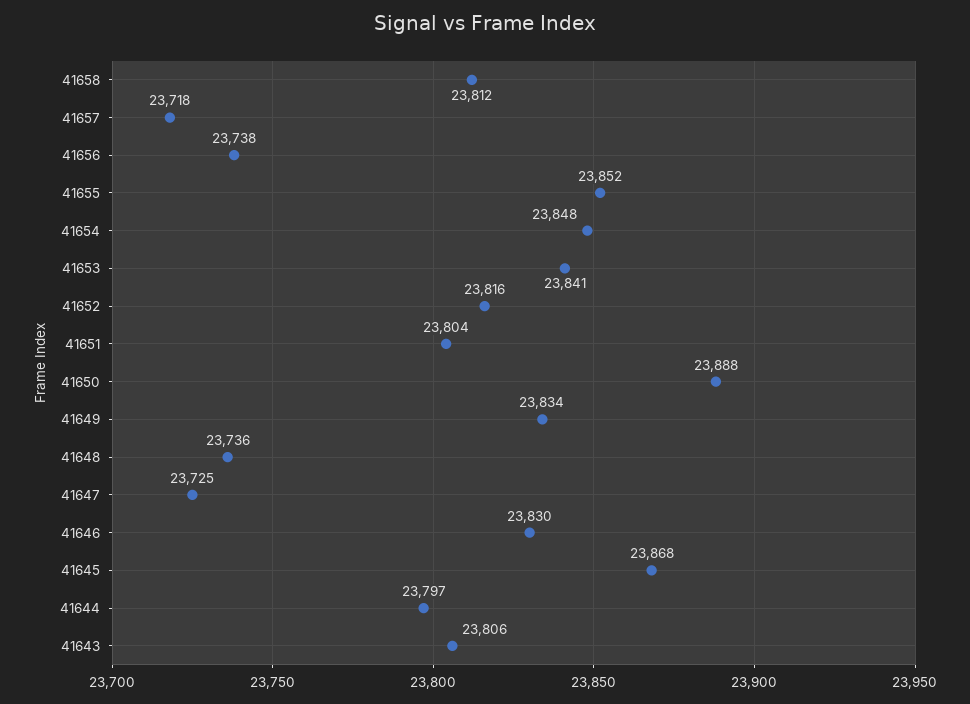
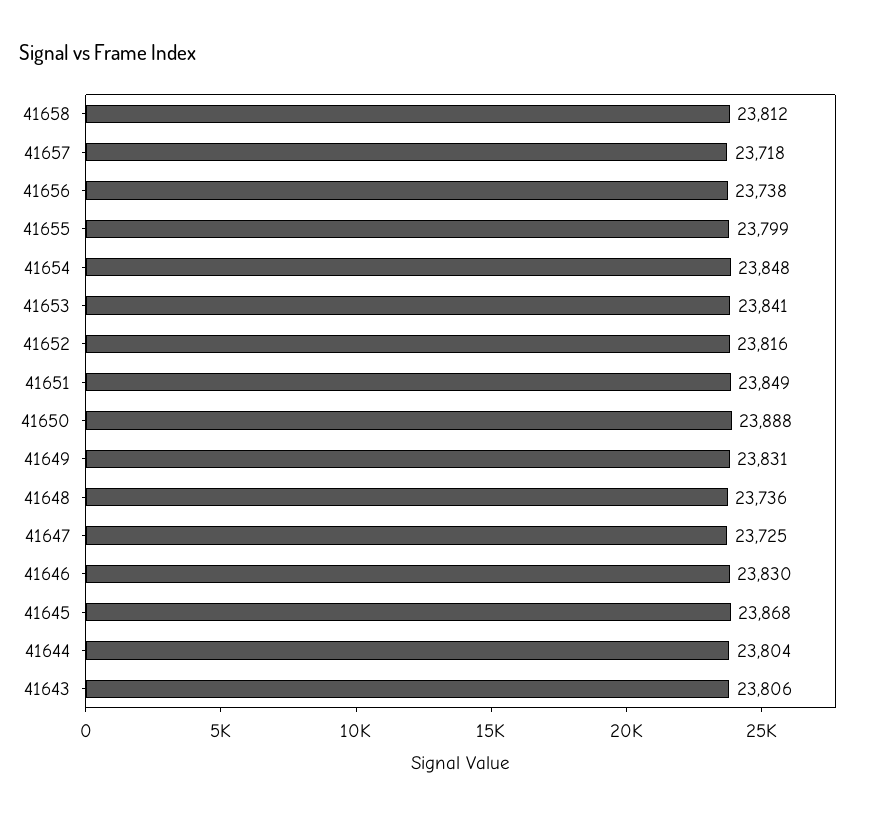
  {
    "41658": 23812,
    "41657": 23718,
    "41656": 23738,
-   "41655": 23852,
+   "41655": 23799,
    "41654": 23848,
    "41653": 23841,
    "41652": 23816,
-   "41651": 23804,
+   "41651": 23849,
    "41650": 23888,
-   "41649": 23834,
+   "41649": 23831,
    "41648": 23736,
    "41647": 23725,
    "41646": 23830,
    "41645": 23868,
-   "41644": 23797,
+   "41644": 23804,
    "41643": 23806
  }

